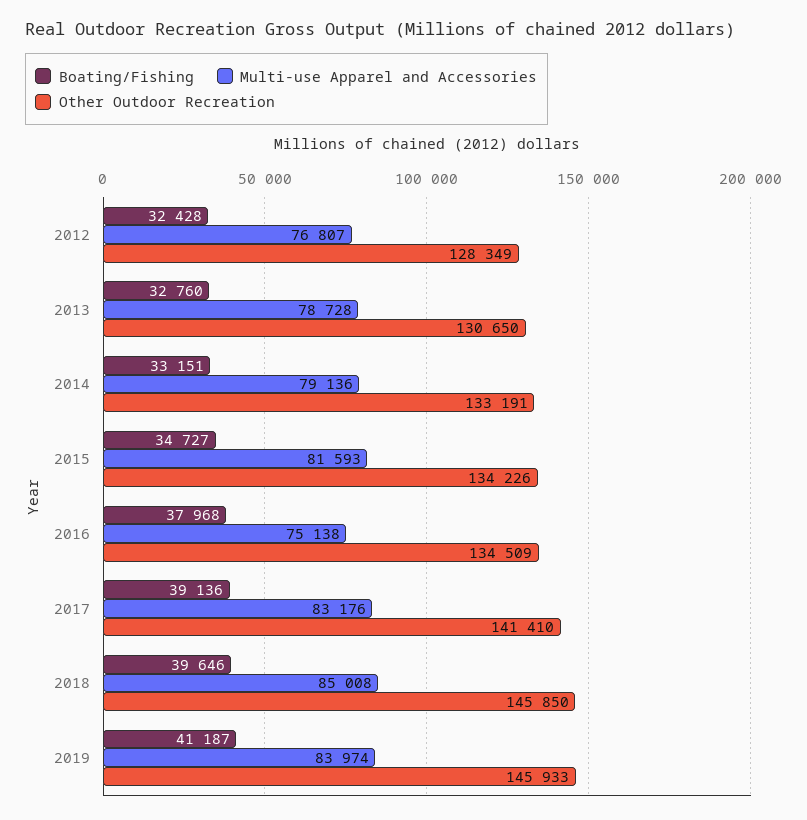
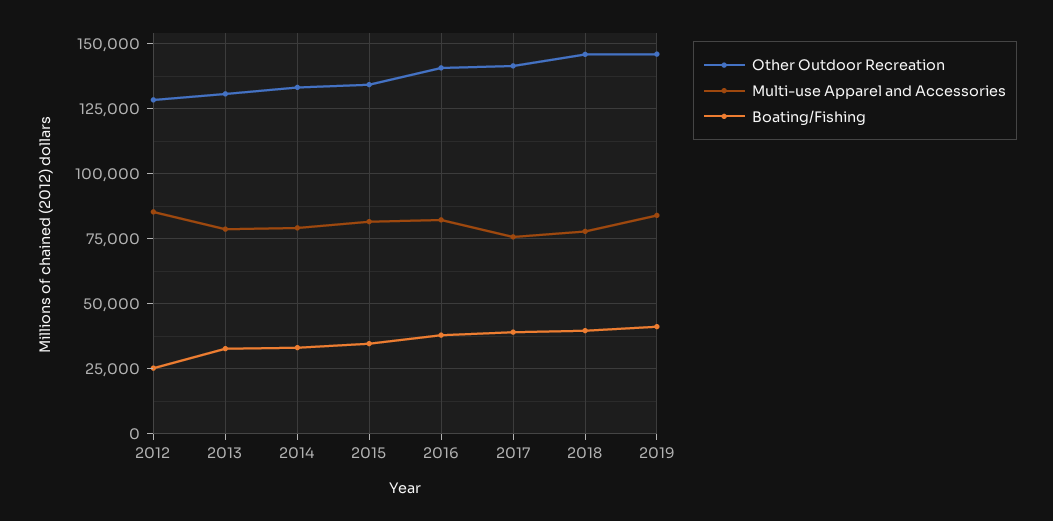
  {
    "Boating/Fishing": {
-     "2012": 32428,
+     "2012": 25000,
      "2013": 32760,
      "2014": 33151,
      "2015": 34727,
      "2016": 37968,
      "2017": 39136,
      "2018": 39646,
      "2019": 41187
    },
    "Multi-use Apparel and Accessories": {
-     "2012": 76807,
+     "2012": 85000,
      "2013": 78728,
      "2014": 79136,
      "2015": 81593,
-     "2016": 75138,
+     "2016": 82500,
-     "2017": 83176,
+     "2017": 75000,
-     "2018": 85008,
+     "2018": 77500,
      "2019": 83974
    },
    "Other Outdoor Recreation": {
      "2012": 128349,
      "2013": 130650,
      "2014": 133191,
      "2015": 134226,
-     "2016": 134509,
+     "2016": 140000,
      "2017": 141410,
      "2018": 145850,
      "2019": 145933
    }
  }

